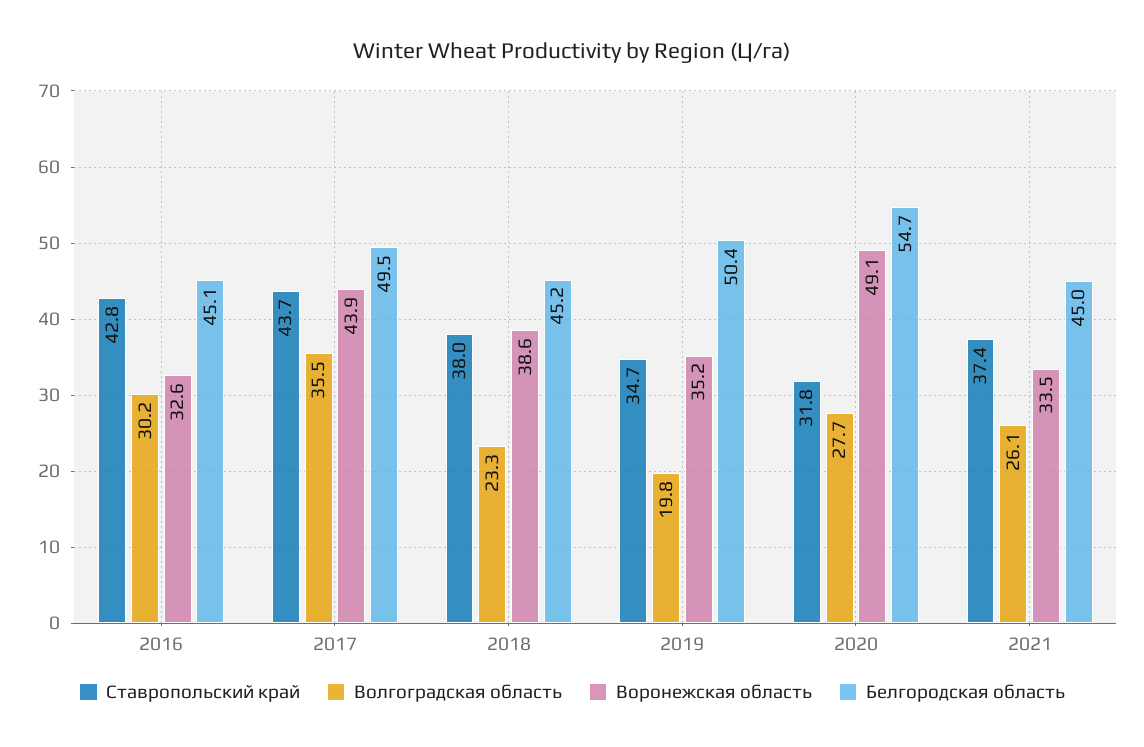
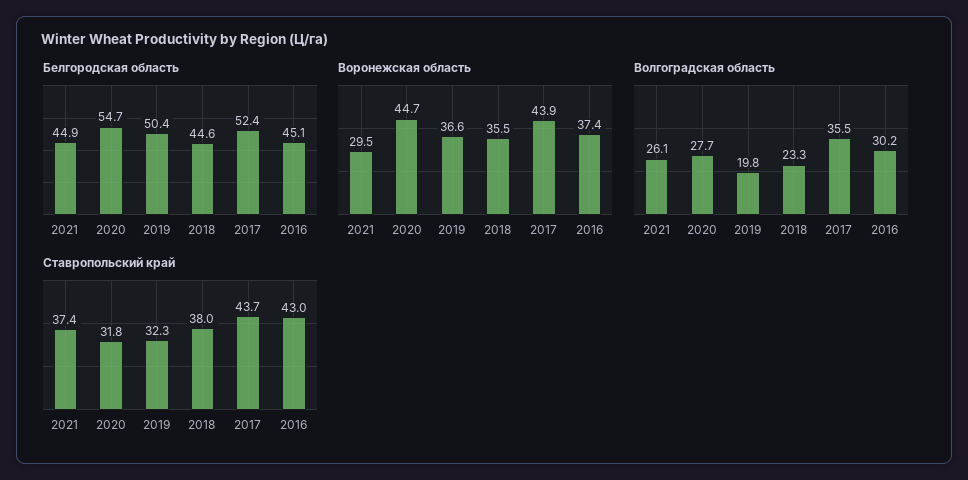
  {
    "Ставропольский край": {
-     "2016": 42.8,
+     "2016": 43,
      "2017": 43.7,
      "2018": 38,
-     "2019": 34.7,
+     "2019": 32.3,
      "2020": 31.8,
      "2021": 37.4
    },
    "Волгоградская область": {
      "2016": 30.2,
      "2017": 35.5,
      "2018": 23.3,
      "2019": 19.8,
      "2020": 27.7,
      "2021": 26.1
    },
    "Воронежская область": {
-     "2016": 32.6,
+     "2016": 37.4,
      "2017": 43.9,
-     "2018": 38.6,
+     "2018": 35.5,
-     "2019": 35.2,
+     "2019": 36.6,
-     "2020": 49.1,
+     "2020": 44.7,
-     "2021": 33.5
+     "2021": 29.5
    },
    "Белгородская область": {
      "2016": 45.1,
-     "2017": 49.5,
+     "2017": 52.4,
-     "2018": 45.2,
+     "2018": 44.6,
      "2019": 50.4,
      "2020": 54.7,
-     "2021": 45
+     "2021": 44.9
    }
  }

